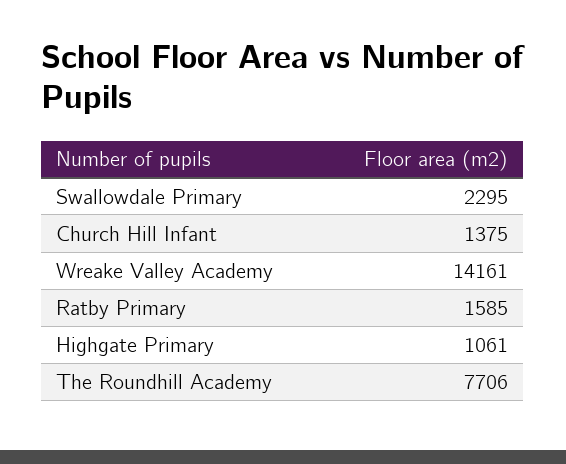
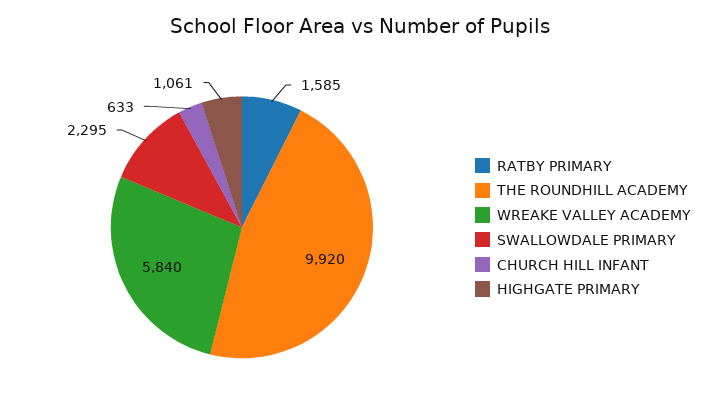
  {
    "Swallowdale Primary": 2295,
-   "Church Hill Infant": 1375,
+   "Church Hill Infant": 633,
-   "Wreake Valley Academy": 14161,
+   "Wreake Valley Academy": 5840,
    "Ratby Primary": 1585,
    "Highgate Primary": 1061,
-   "The Roundhill Academy": 7706
+   "The Roundhill Academy": 9920
  }

